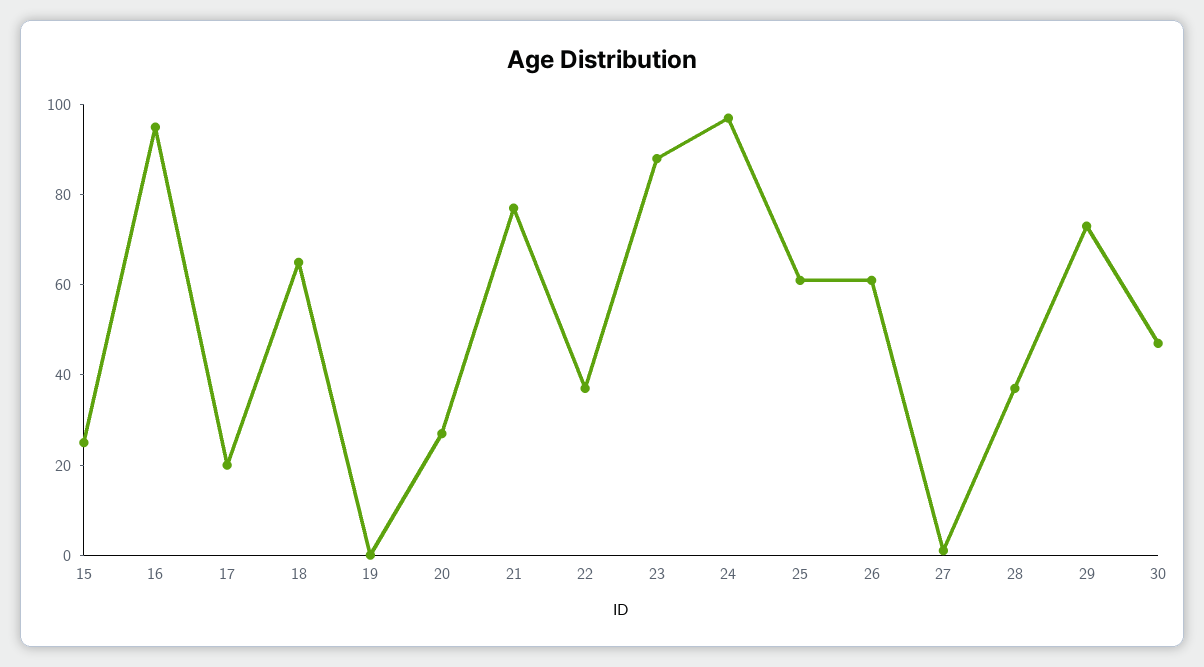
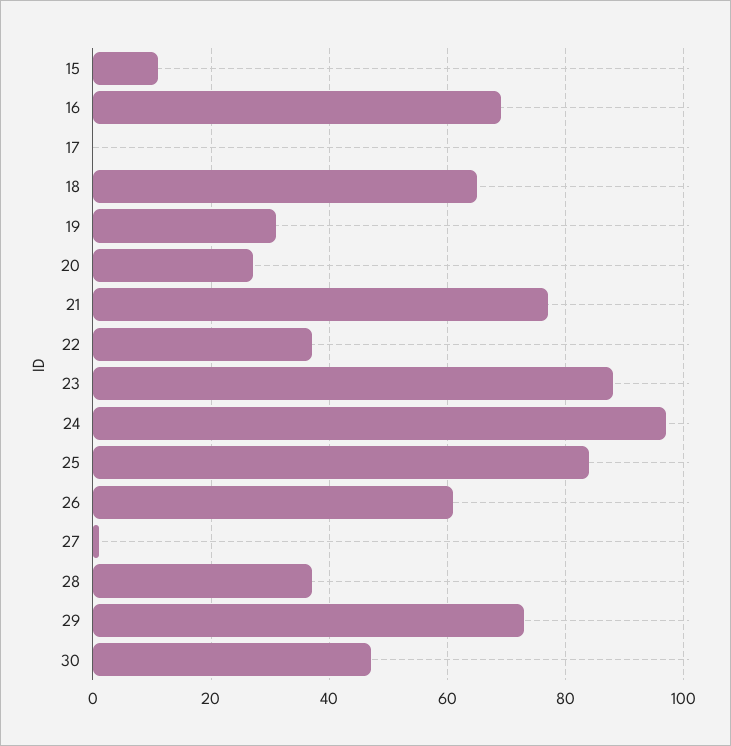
  {
-   "15": 25,
+   "15": 10,
-   "16": 95,
+   "16": 70,
-   "17": 20,
+   "17": 0,
    "18": 65,
-   "19": 0,
+   "19": 30,
    "20": 25,
    "21": 75,
    "22": 35,
    "23": 90,
    "24": 95,
-   "25": 60,
+   "25": 85,
    "26": 60,
    "27": 0,
    "28": 35,
    "29": 75,
    "30": 45
  }

